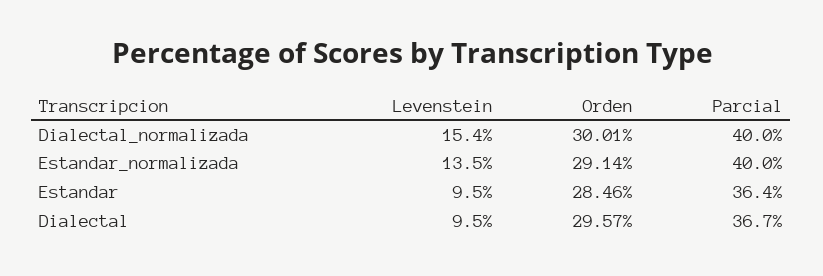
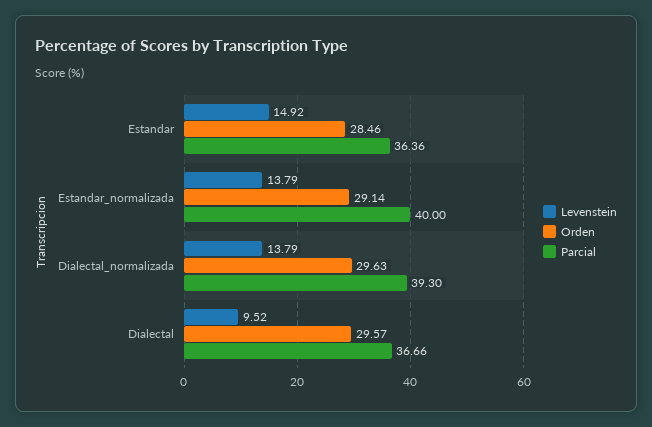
  {
    "Levenstein": {
-     "Dialectal_normalizada": 15.4,
+     "Dialectal_normalizada": 13.79,
-     "Estandar_normalizada": 13.5,
+     "Estandar_normalizada": 13.79,
-     "Estandar": 9.5,
+     "Estandar": 14.92,
      "Dialectal": 9.52
    },
    "Orden": {
-     "Dialectal_normalizada": 30.01,
+     "Dialectal_normalizada": 29.63,
      "Estandar_normalizada": 29.14,
      "Estandar": 28.46,
      "Dialectal": 29.57
    },
    "Parcial": {
-     "Dialectal_normalizada": 40,
+     "Dialectal_normalizada": 39.3,
      "Estandar_normalizada": 40,
      "Estandar": 36.36,
      "Dialectal": 36.66
    }
  }

